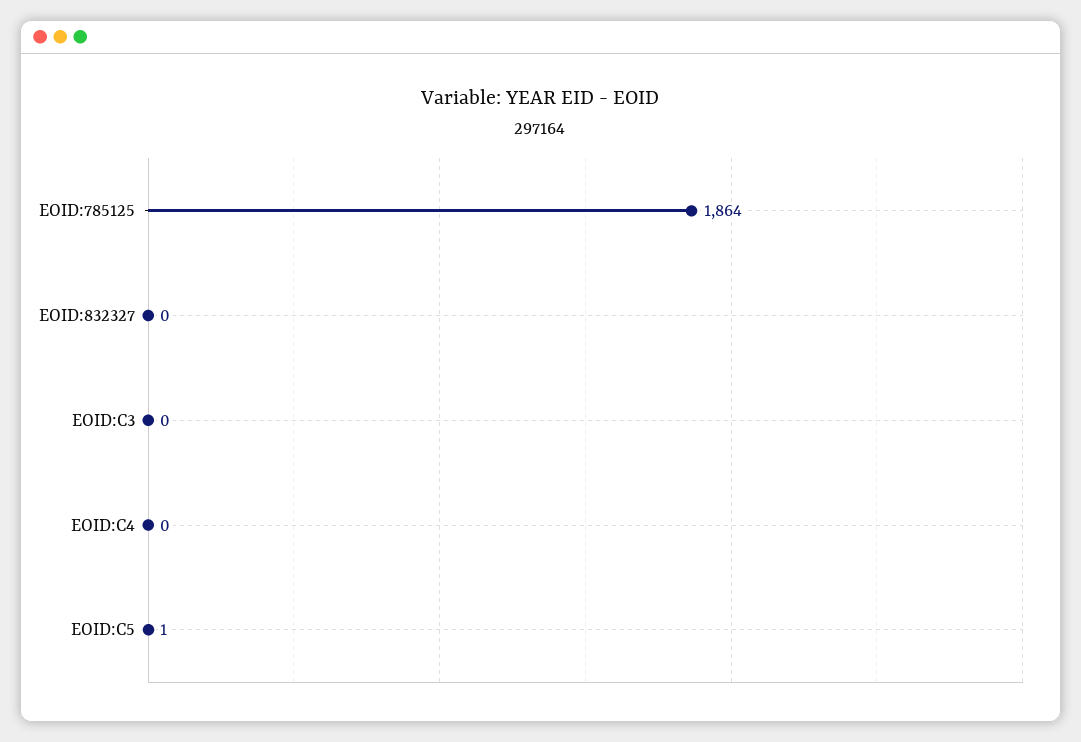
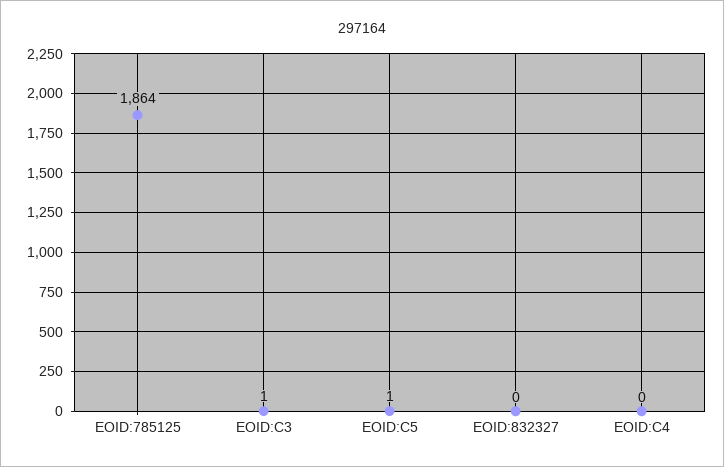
  {
    "EOID:785125": 1864,
    "EOID:832327": 0,
-   "EOID:C3": 0,
+   "EOID:C3": 1,
    "EOID:C4": 0,
    "EOID:C5": 1
  }

